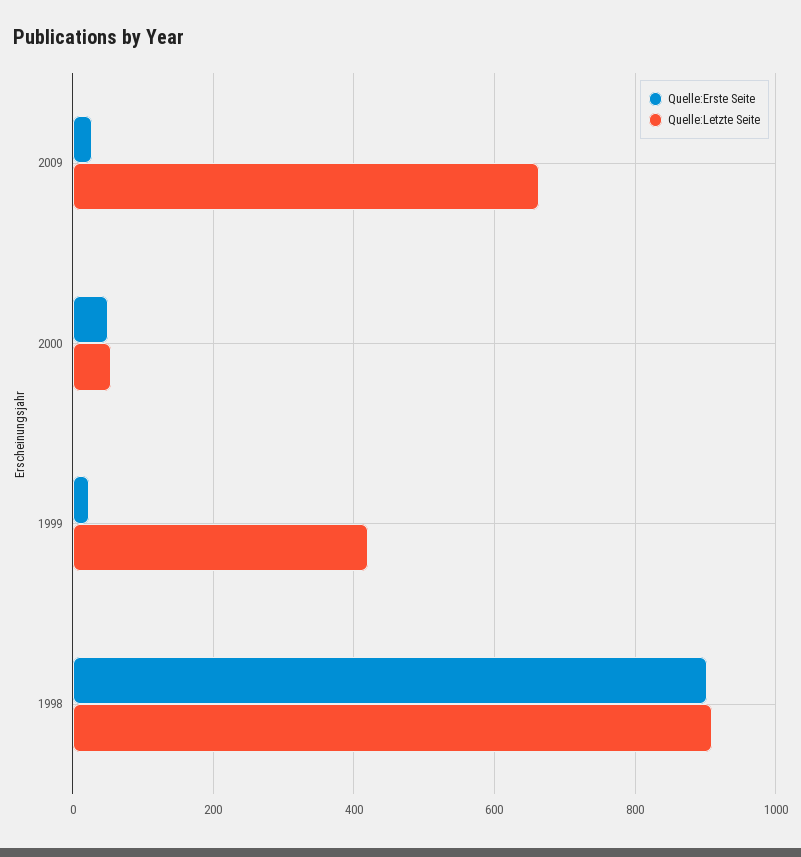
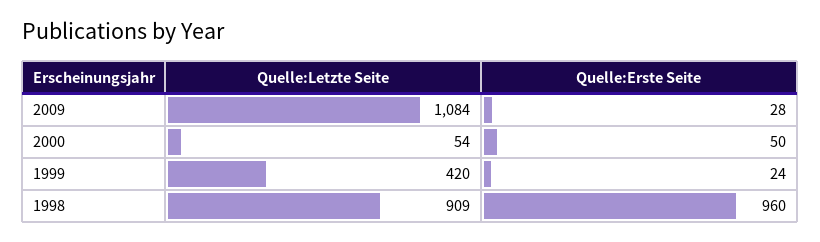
  {
    "Quelle:Erste Seite": {
      "2009": 28,
      "2000": 50,
      "1999": 24,
-     "1998": 900
+     "1998": 960
    },
    "Quelle:Letzte Seite": {
-     "2009": 660,
+     "2009": 1084,
      "2000": 54,
      "1999": 420,
      "1998": 909
    }
  }

